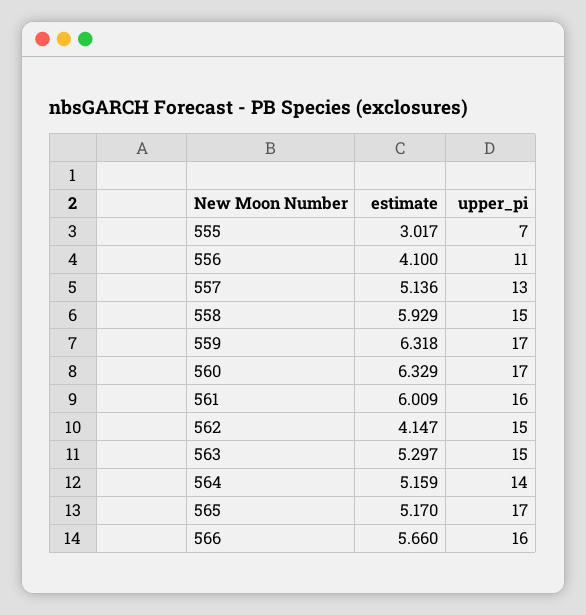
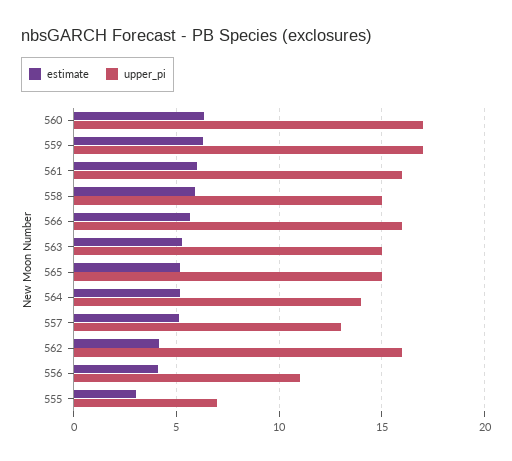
  {
    "estimate": {
      "555": 3.017,
      "556": 4.1,
      "557": 5.136,
      "558": 5.929,
      "559": 6.318,
      "560": 6.329,
      "561": 6.009,
      "562": 4.147,
      "563": 5.297,
      "564": 5.159,
      "565": 5.17,
      "566": 5.66
    },
    "upper_pi": {
      "555": 7,
      "556": 11,
      "557": 13,
      "558": 15,
      "559": 17,
      "560": 17,
      "561": 16,
-     "562": 15,
+     "562": 16,
      "563": 15,
      "564": 14,
-     "565": 17,
+     "565": 15,
      "566": 16
    }
  }

